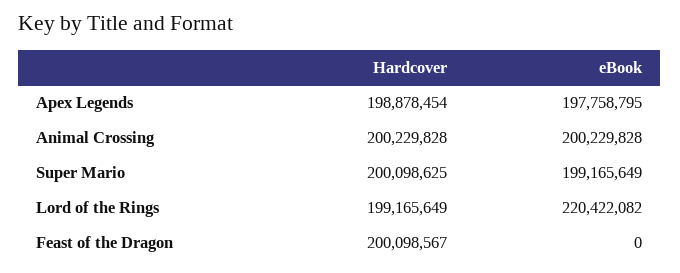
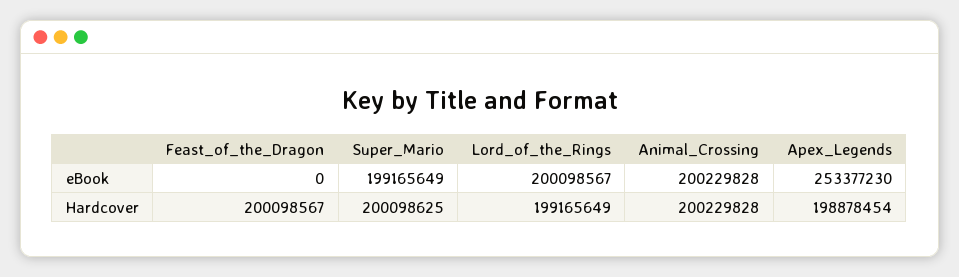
  {
    "Hardcover": {
      "Apex Legends": 198878454,
      "Animal Crossing": 200229828,
      "Super Mario": 200098625,
      "Lord of the Rings": 199165649,
      "Feast of the Dragon": 200098567
    },
    "eBook": {
-     "Apex Legends": 197758795,
+     "Apex Legends": 253377230,
      "Animal Crossing": 200229828,
      "Super Mario": 199165649,
-     "Lord of the Rings": 220422082,
+     "Lord of the Rings": 200098567,
      "Feast of the Dragon": 0
    }
  }

